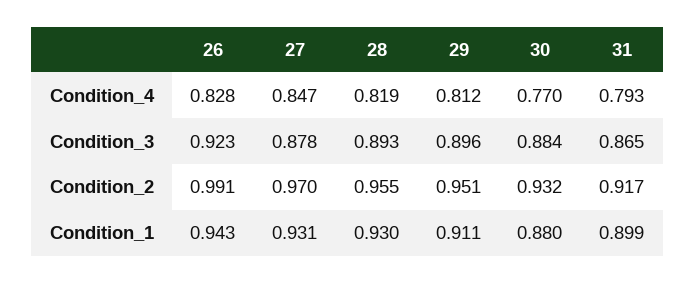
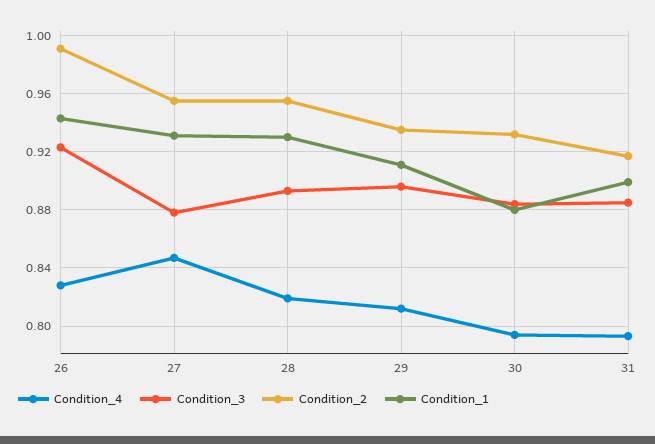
  {
    "Condition_4": {
      "26": 0.828,
      "27": 0.847,
      "28": 0.819,
      "29": 0.812,
-     "30": 0.77,
+     "30": 0.795,
      "31": 0.793
    },
    "Condition_3": {
      "26": 0.923,
      "27": 0.878,
      "28": 0.893,
      "29": 0.896,
      "30": 0.884,
-     "31": 0.865
+     "31": 0.885
    },
    "Condition_2": {
      "26": 0.991,
-     "27": 0.97,
+     "27": 0.955,
      "28": 0.955,
-     "29": 0.951,
+     "29": 0.935,
      "30": 0.932,
      "31": 0.917
    },
    "Condition_1": {
      "26": 0.943,
      "27": 0.931,
      "28": 0.93,
      "29": 0.911,
      "30": 0.88,
      "31": 0.899
    }
  }

